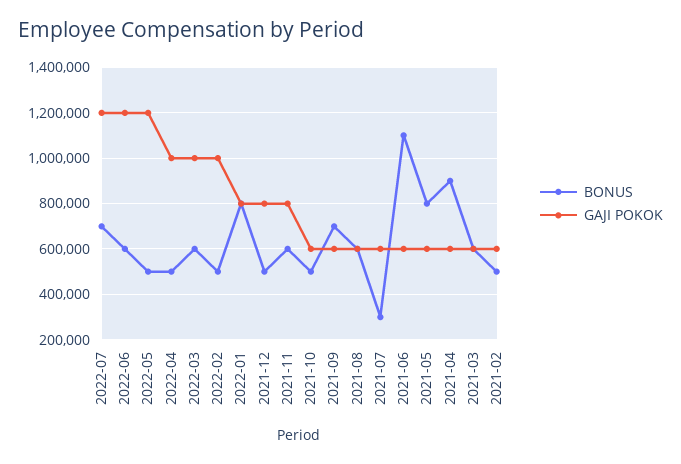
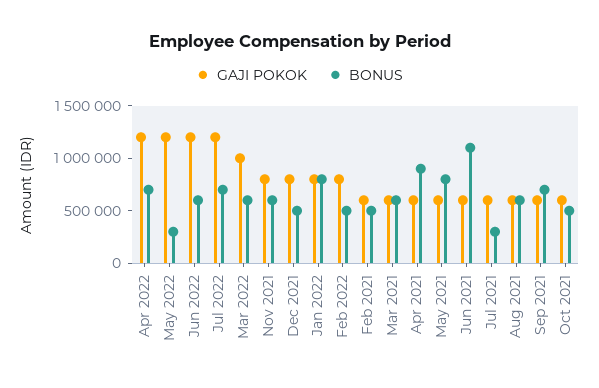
  {
    "BONUS": {
      "2022-07": 700000,
      "2022-06": 600000,
-     "2022-05": 500000,
+     "2022-05": 300000,
-     "2022-04": 500000,
+     "2022-04": 700000,
      "2022-03": 600000,
      "2022-02": 500000,
      "2022-01": 800000,
      "2021-12": 500000,
      "2021-11": 600000,
      "2021-10": 500000,
      "2021-09": 700000,
      "2021-08": 600000,
      "2021-07": 300000,
      "2021-06": 1100000,
      "2021-05": 800000,
      "2021-04": 900000,
      "2021-03": 600000,
      "2021-02": 500000
    },
    "GAJI POKOK": {
      "2022-07": 1200000,
      "2022-06": 1200000,
      "2022-05": 1200000,
-     "2022-04": 1000000,
+     "2022-04": 1200000,
      "2022-03": 1000000,
-     "2022-02": 1000000,
+     "2022-02": 800000,
      "2022-01": 800000,
      "2021-12": 800000,
      "2021-11": 800000,
      "2021-10": 600000,
      "2021-09": 600000,
      "2021-08": 600000,
      "2021-07": 600000,
      "2021-06": 600000,
      "2021-05": 600000,
      "2021-04": 600000,
      "2021-03": 600000,
      "2021-02": 600000
    }
  }

